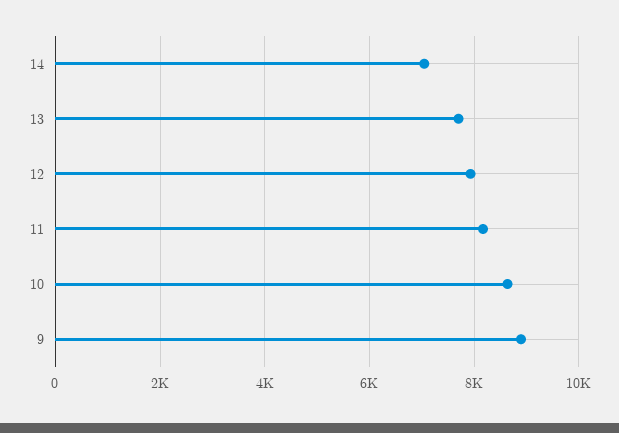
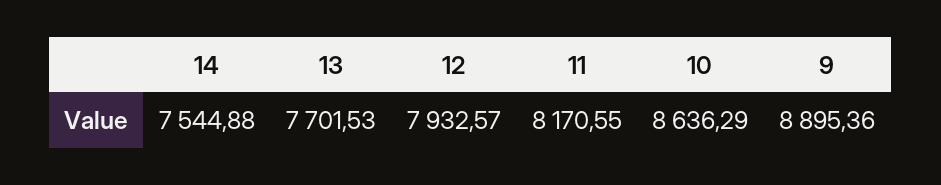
  {
-   "14": 7000,
+   "14": 7544.88,
    "13": 7701.53,
    "12": 7932.57,
    "11": 8170.55,
    "10": 8636.29,
    "9": 8895.36
  }

